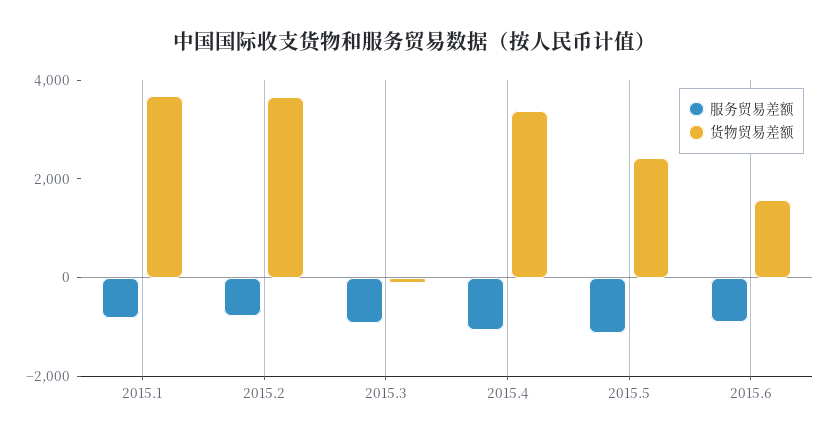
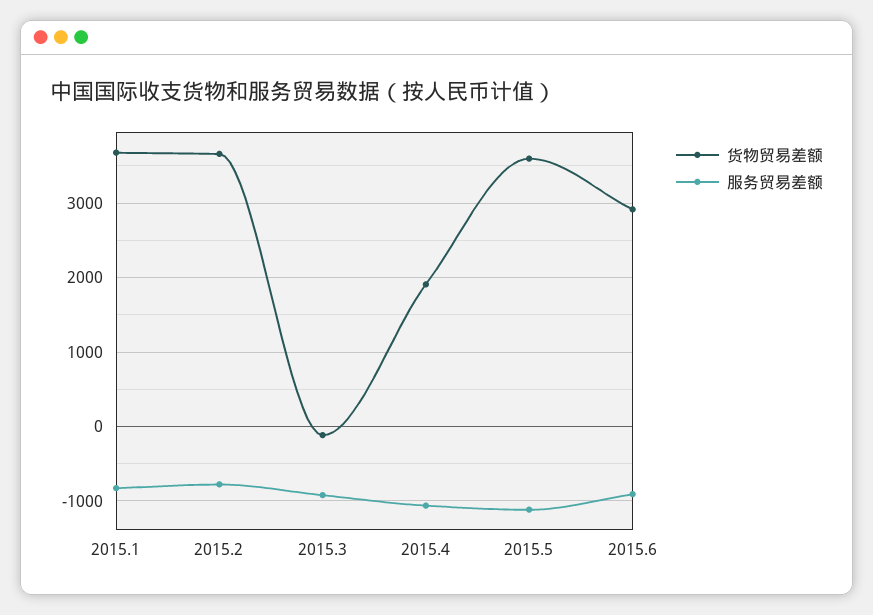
  {
    "服务贸易差额": {
      "2015.1": -800,
      "2015.2": -800,
      "2015.3": -900,
      "2015.4": -1100,
      "2015.5": -1100,
      "2015.6": -900
    },
    "货物贸易差额": {
      "2015.1": 3700,
      "2015.2": 3700,
      "2015.3": -100,
-     "2015.4": 3500,
+     "2015.4": 1900,
-     "2015.5": 2500,
+     "2015.5": 3600,
-     "2015.6": 1500
+     "2015.6": 2900
    }
  }

